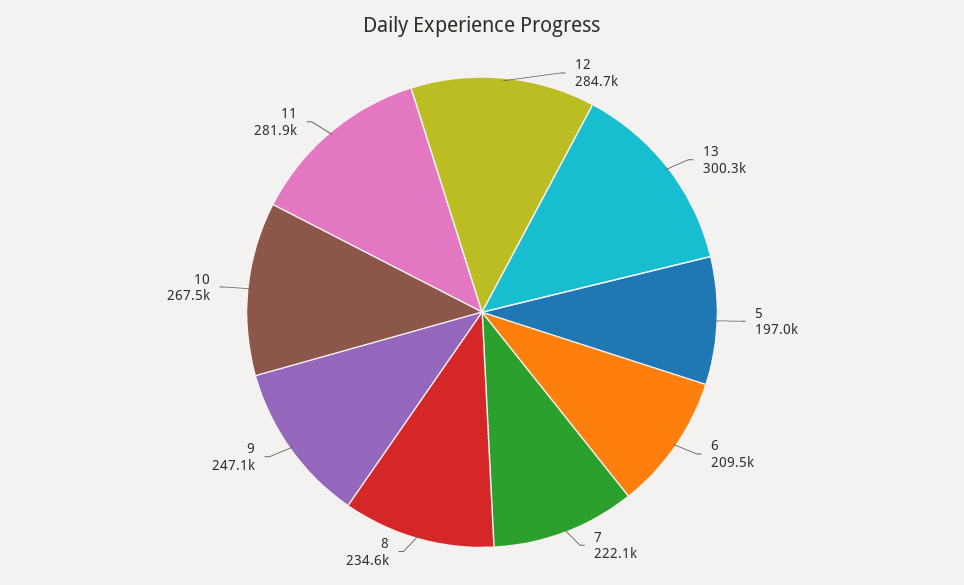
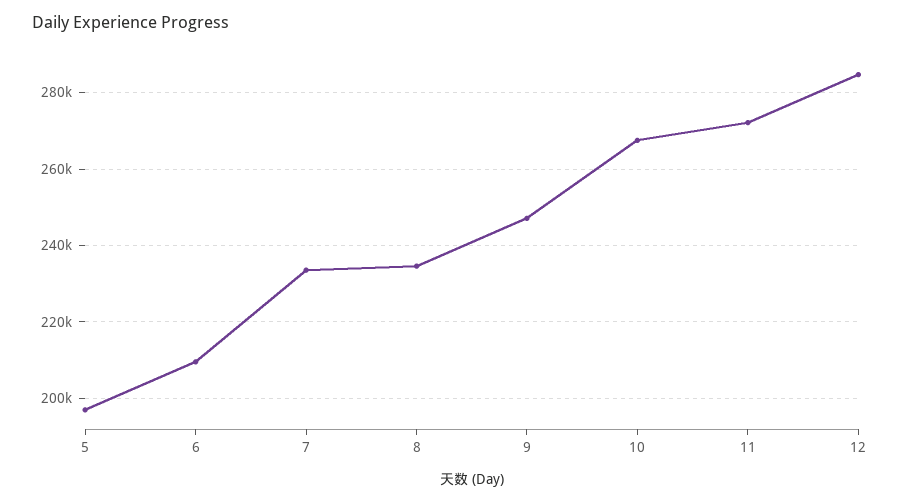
  {
    "12": 284700,
-   "13": 300300,
    "5": 197000,
    "6": 209500,
-   "7": 222100,
+   "7": 234000,
    "8": 234600,
    "9": 247100,
    "10": 267500,
-   "11": 281900
+   "11": 272000
  }

